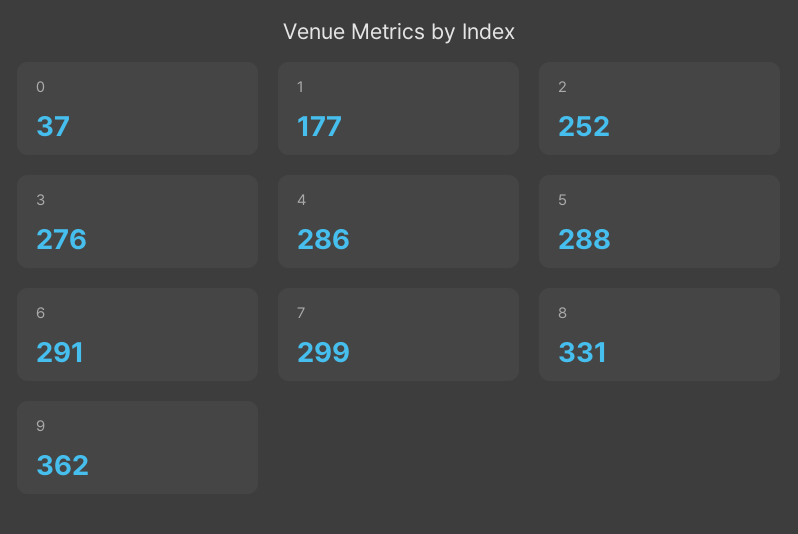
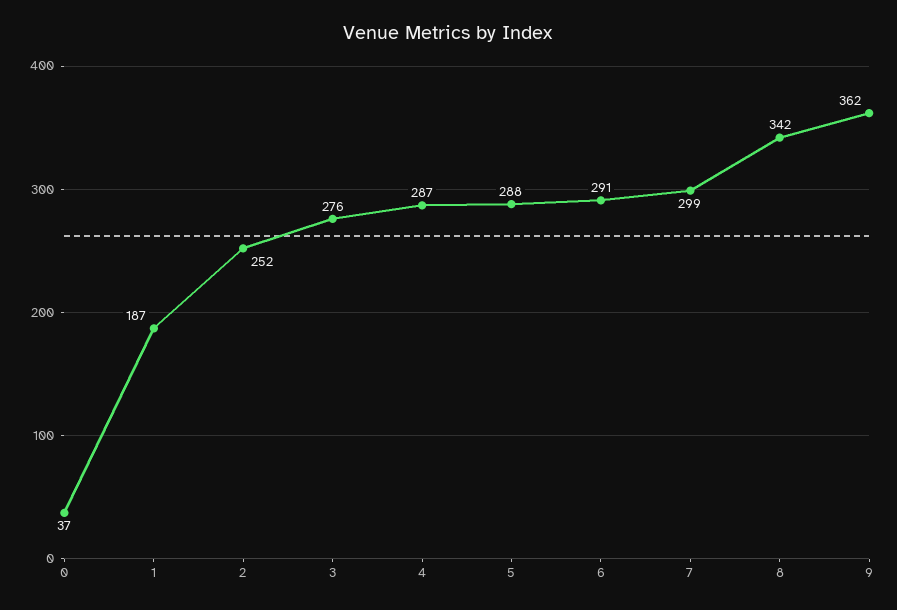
  {
    "0": 37,
-   "1": 177,
+   "1": 187,
    "2": 252,
    "3": 276,
-   "4": 286,
+   "4": 287,
    "5": 288,
    "6": 291,
    "7": 299,
-   "8": 331,
+   "8": 342,
    "9": 362
  }

